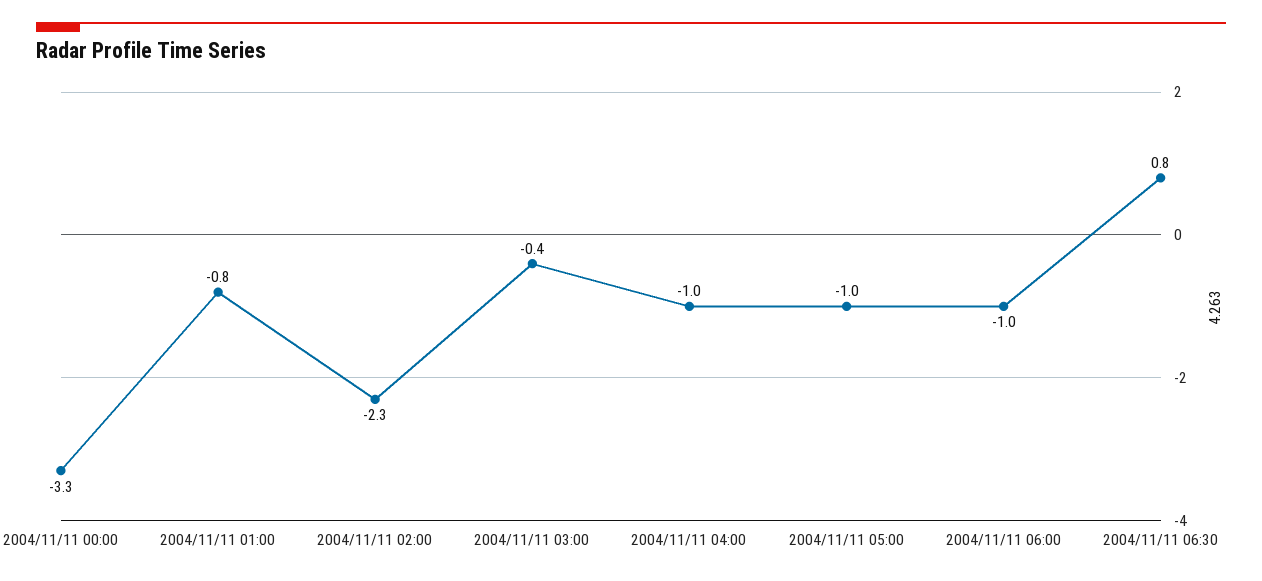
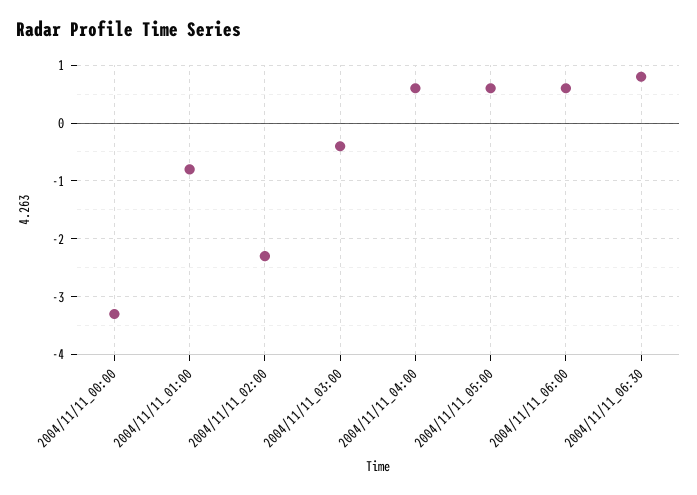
  {
    "2004/11/11 00:00": -3.3,
    "2004/11/11 01:00": -0.8,
    "2004/11/11 02:00": -2.3,
    "2004/11/11 03:00": -0.4,
-   "2004/11/11 04:00": -1,
+   "2004/11/11 04:00": 0.5,
-   "2004/11/11 05:00": -1,
+   "2004/11/11 05:00": 0.5,
-   "2004/11/11 06:00": -1,
+   "2004/11/11 06:00": 0.5,
    "2004/11/11 06:30": 0.8
  }

